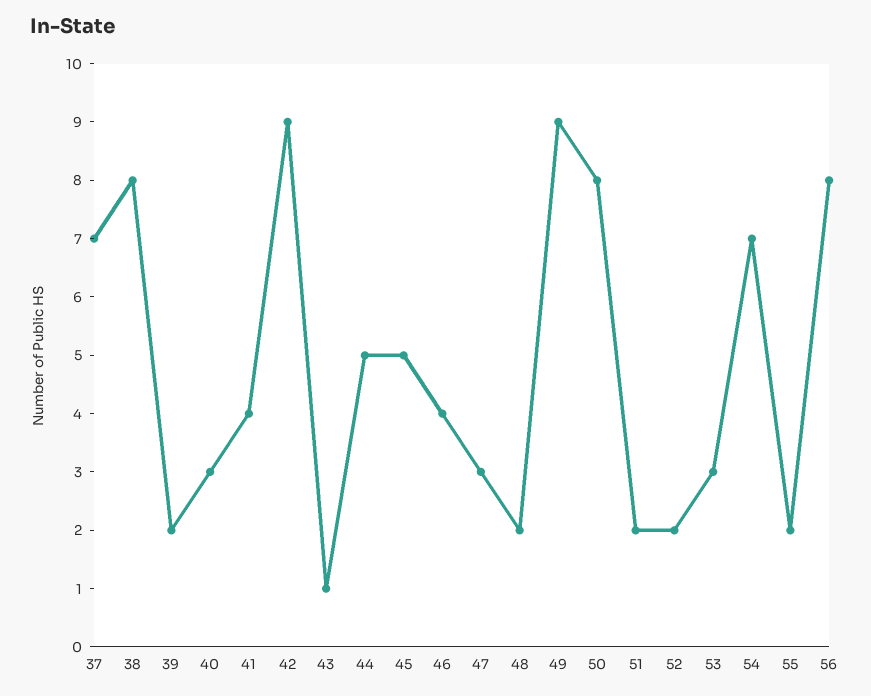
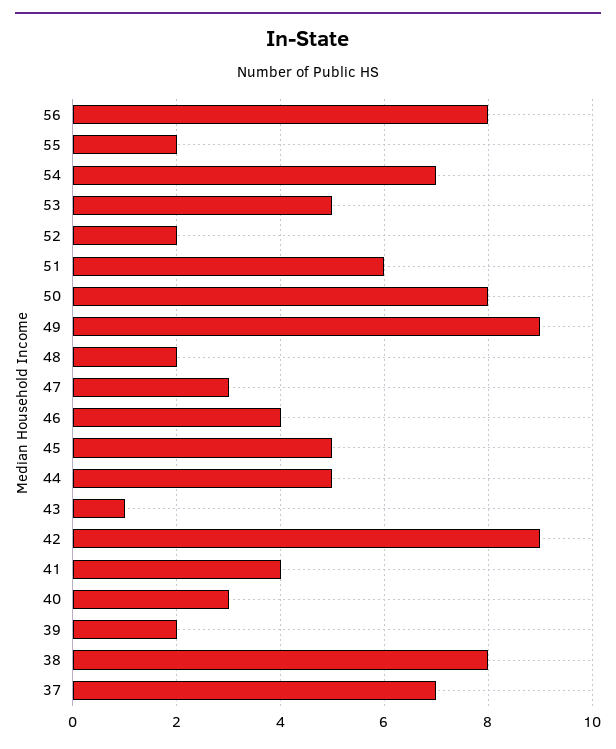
  {
    "37": 7,
    "38": 8,
    "39": 2,
    "40": 3,
    "41": 4,
    "42": 9,
    "43": 1,
    "44": 5,
    "45": 5,
    "46": 4,
    "47": 3,
    "48": 2,
    "49": 9,
    "50": 8,
-   "51": 2,
+   "51": 6,
    "52": 2,
-   "53": 3,
+   "53": 5,
    "54": 7,
    "55": 2,
    "56": 8
  }

